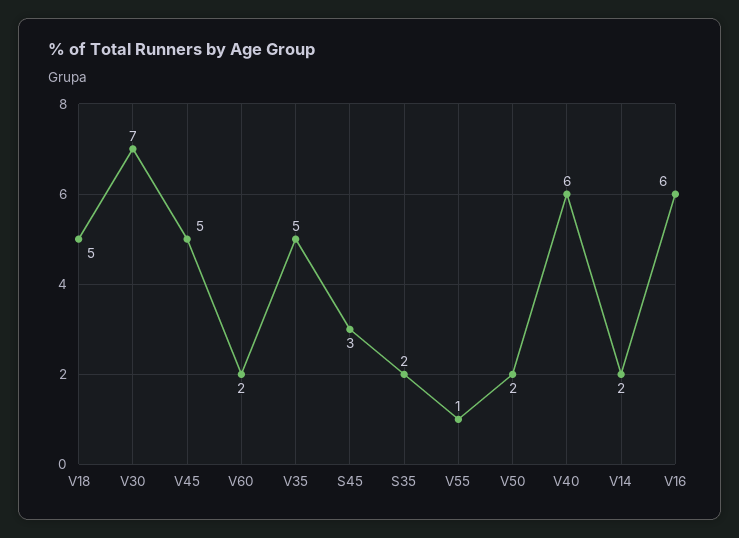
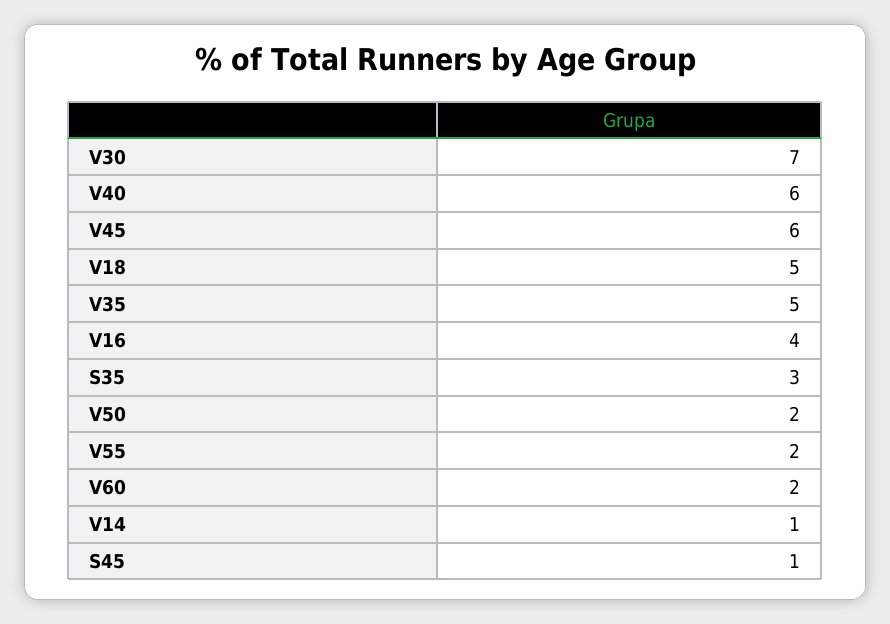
  {
    "V18": 5,
    "V30": 7,
-   "V45": 5,
+   "V45": 6,
    "V60": 2,
    "V35": 5,
-   "S45": 3,
+   "S45": 1,
-   "S35": 2,
+   "S35": 3,
-   "V55": 1,
+   "V55": 2,
    "V50": 2,
    "V40": 6,
-   "V14": 2,
+   "V14": 1,
-   "V16": 6
+   "V16": 4
  }

